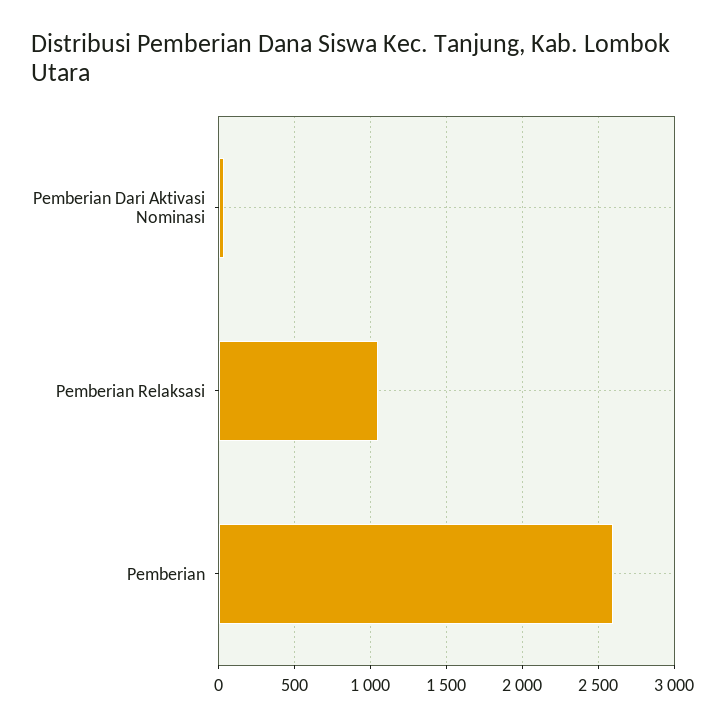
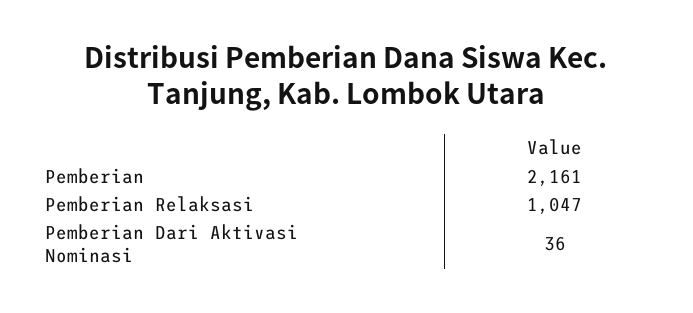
  {
    "Pemberian Dari Aktivasi Nominasi": 36,
    "Pemberian Relaksasi": 1047,
-   "Pemberian": 2600
+   "Pemberian": 2161
  }

